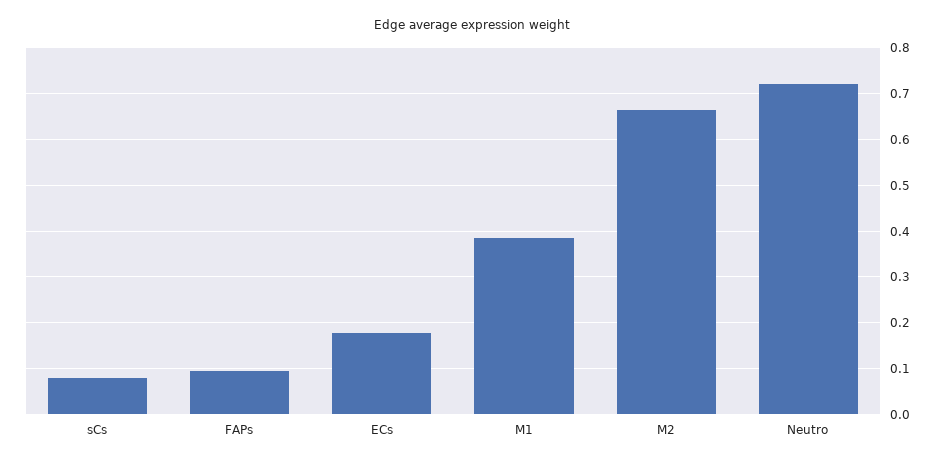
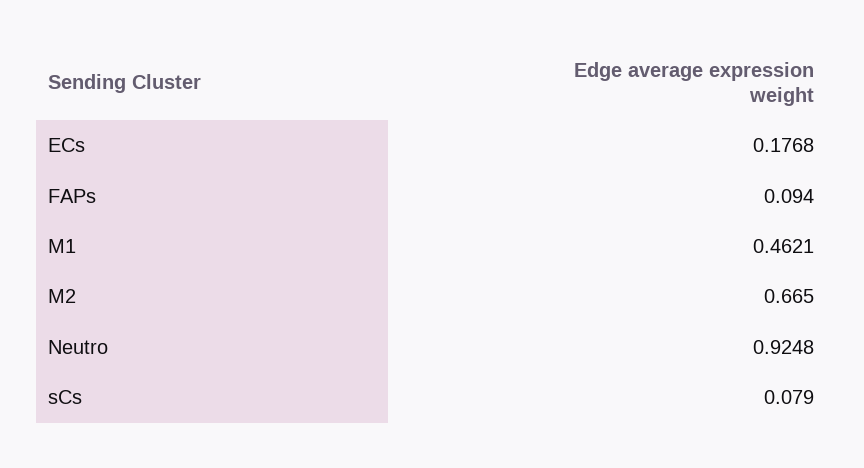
  {
    "sCs": 0.079,
    "FAPs": 0.094,
    "ECs": 0.1768,
-   "M1": 0.38,
+   "M1": 0.4621,
    "M2": 0.665,
-   "Neutro": 0.72
+   "Neutro": 0.9248
  }

